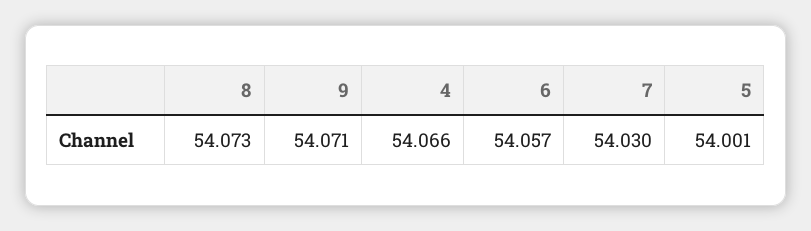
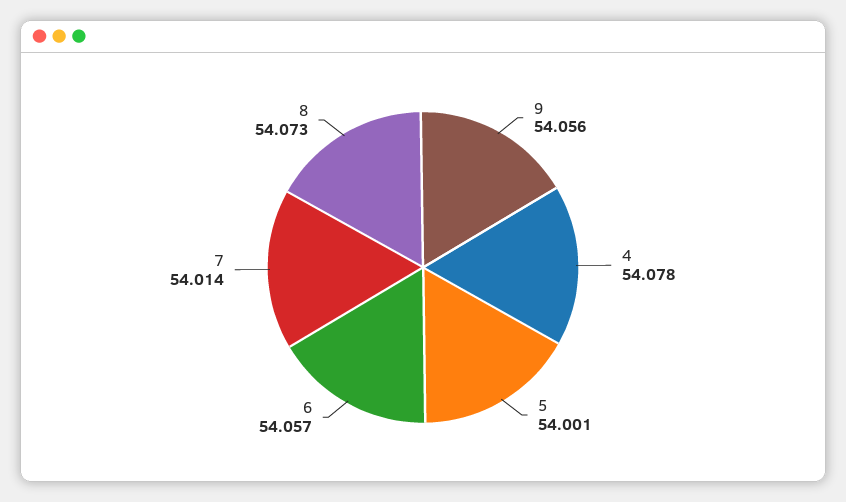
  {
    "8": 54.073,
-   "9": 54.071,
+   "9": 54.056,
-   "4": 54.066,
+   "4": 54.078,
    "6": 54.057,
-   "7": 54.03,
+   "7": 54.014,
    "5": 54.001
  }

